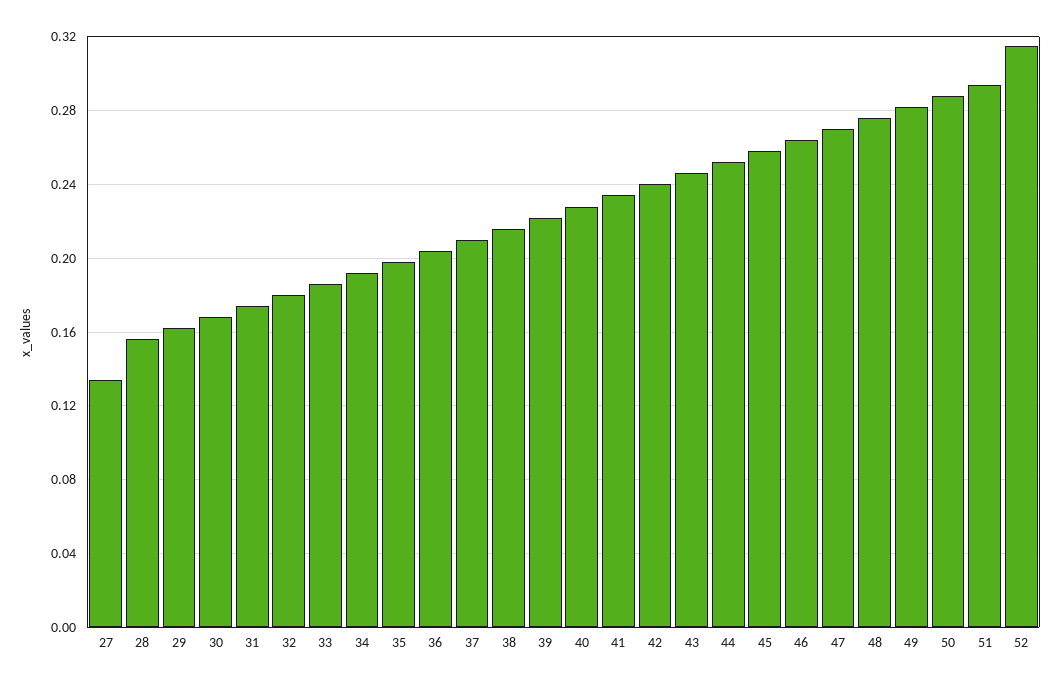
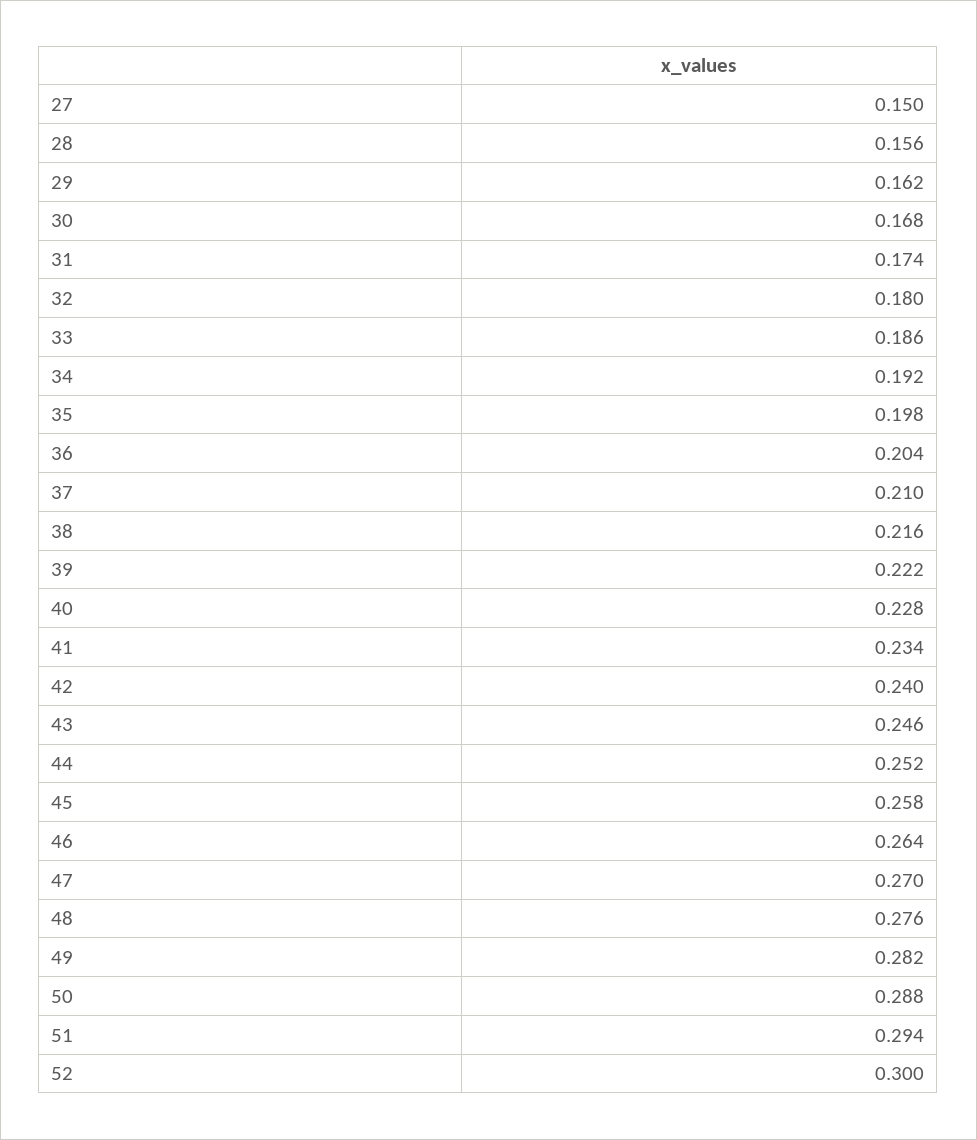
  {
-   "27": 0.135,
+   "27": 0.15,
    "28": 0.156,
    "29": 0.162,
    "30": 0.168,
    "31": 0.174,
    "32": 0.18,
    "33": 0.186,
    "34": 0.192,
    "35": 0.198,
    "36": 0.204,
    "37": 0.21,
    "38": 0.216,
    "39": 0.222,
    "40": 0.228,
    "41": 0.234,
    "42": 0.24,
    "43": 0.246,
    "44": 0.252,
    "45": 0.258,
    "46": 0.264,
    "47": 0.27,
    "48": 0.276,
    "49": 0.282,
    "50": 0.288,
    "51": 0.294,
-   "52": 0.315
+   "52": 0.3
  }

